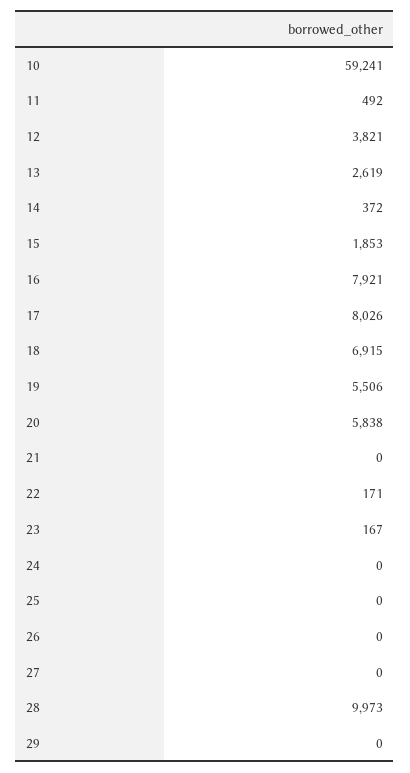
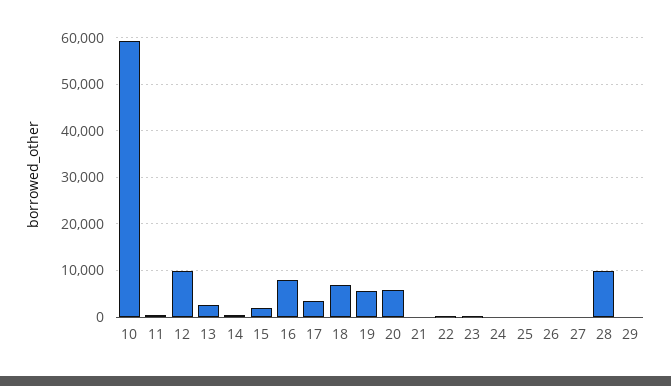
  {
    "10": 59241,
    "11": 492,
-   "12": 3821,
+   "12": 10000,
    "13": 2619,
    "14": 372,
    "15": 1853,
    "16": 7921,
-   "17": 8026,
+   "17": 4000,
    "18": 6915,
    "19": 5506,
    "20": 5838,
    "21": 0,
    "22": 171,
    "23": 167,
    "24": 0,
    "25": 0,
    "26": 0,
    "27": 0,
    "28": 9973,
    "29": 0
  }

